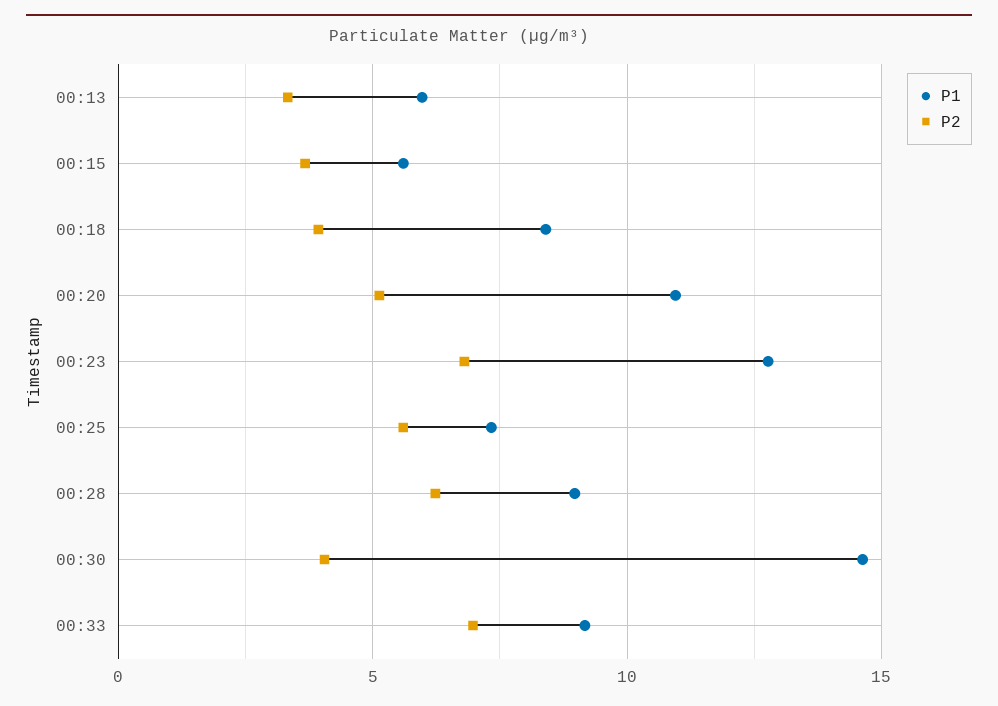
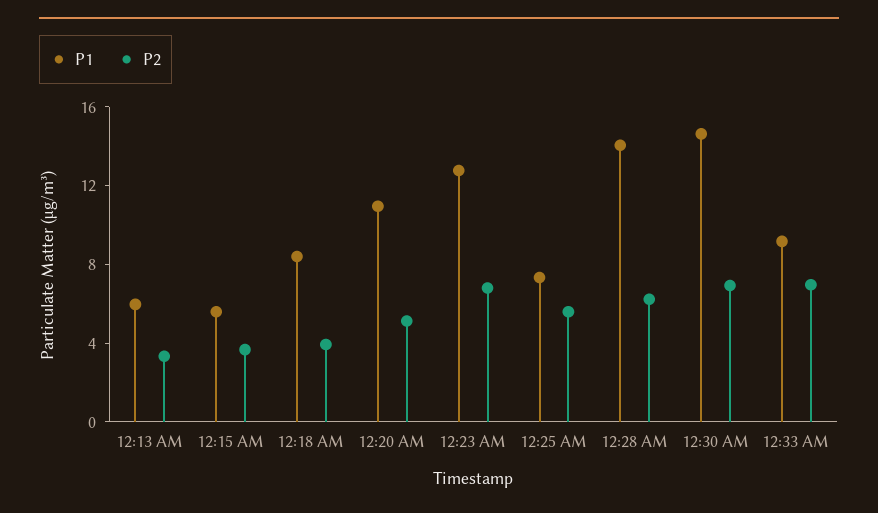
  {
    "P1": {
      "00:13": 6,
      "00:15": 5.5,
      "00:18": 8.5,
      "00:20": 11,
      "00:23": 13,
      "00:25": 7.5,
-     "00:28": 9,
+     "00:28": 14,
      "00:30": 14.5,
      "00:33": 9
    },
    "P2": {
      "00:13": 3.5,
      "00:15": 3.5,
      "00:18": 4,
      "00:20": 5,
      "00:23": 7,
      "00:25": 5.5,
      "00:28": 6,
-     "00:30": 4,
+     "00:30": 7,
      "00:33": 7
    }
  }

